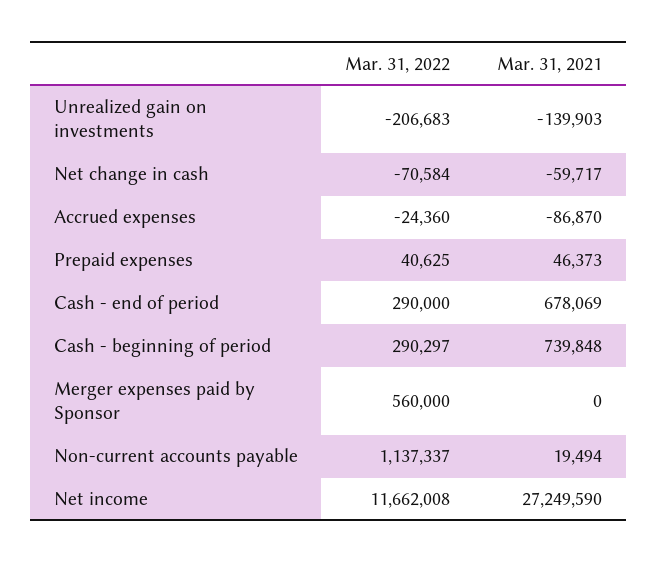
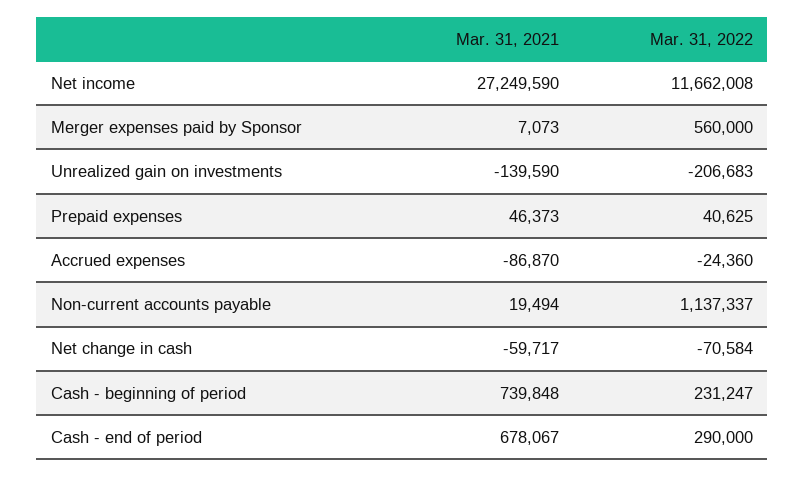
  {
    "Mar. 31, 2022": {
      "Unrealized gain on investments": -206683,
      "Net change in cash": -70584,
      "Accrued expenses": -24360,
      "Prepaid expenses": 40625,
      "Cash - end of period": 290000,
-     "Cash - beginning of period": 290297,
+     "Cash - beginning of period": 231247,
      "Merger expenses paid by Sponsor": 560000,
      "Non-current accounts payable": 1137337,
      "Net income": 11662008
    },
    "Mar. 31, 2021": {
-     "Unrealized gain on investments": -139903,
+     "Unrealized gain on investments": -139590,
      "Net change in cash": -59717,
      "Accrued expenses": -86870,
      "Prepaid expenses": 46373,
-     "Cash - end of period": 678069,
+     "Cash - end of period": 678067,
      "Cash - beginning of period": 739848,
-     "Merger expenses paid by Sponsor": 0,
+     "Merger expenses paid by Sponsor": 7073,
      "Non-current accounts payable": 19494,
      "Net income": 27249590
    }
  }

